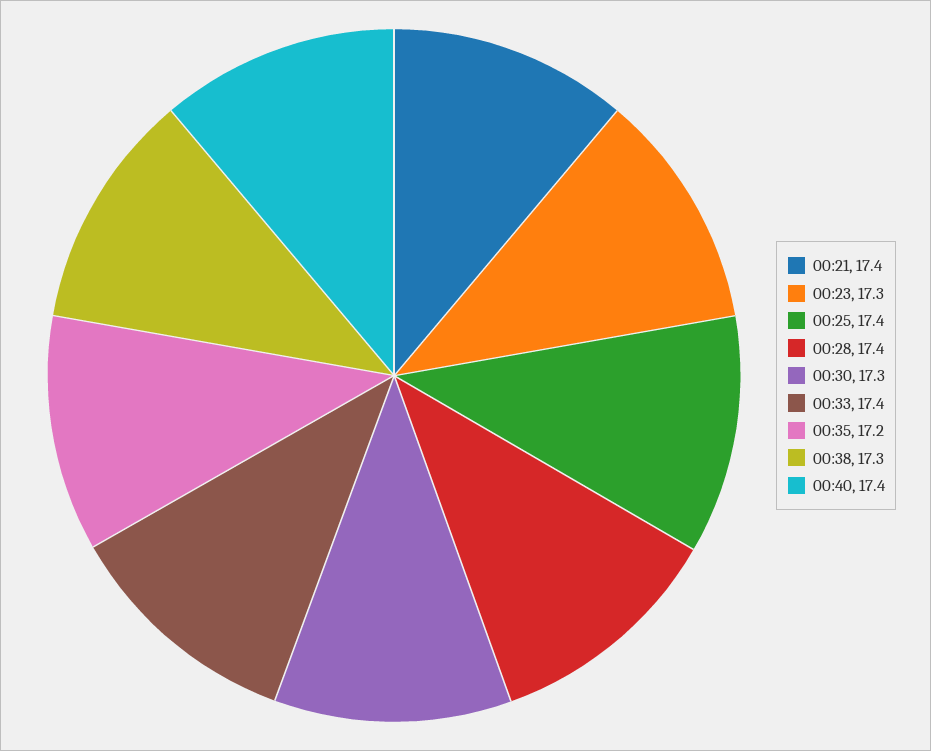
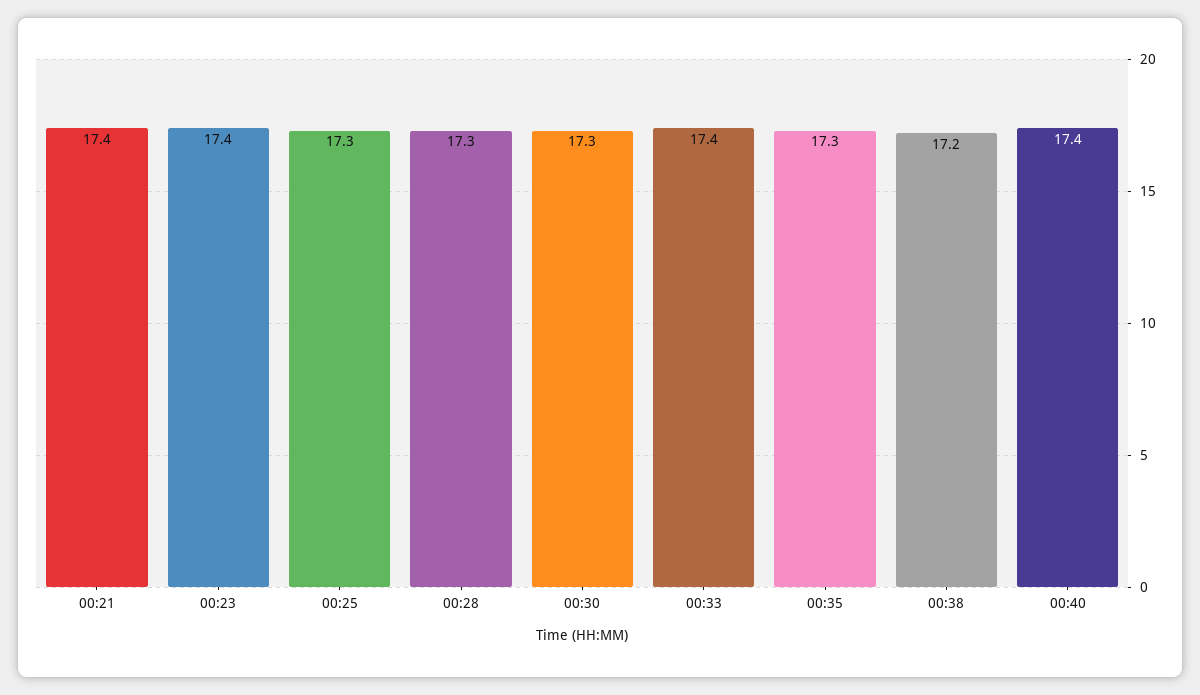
  {
    "00:21": 17.4,
-   "00:23": 17.3,
+   "00:23": 17.4,
-   "00:25": 17.4,
+   "00:25": 17.3,
-   "00:28": 17.4,
+   "00:28": 17.3,
    "00:30": 17.3,
    "00:33": 17.4,
-   "00:35": 17.2,
+   "00:35": 17.3,
-   "00:38": 17.3,
+   "00:38": 17.2,
    "00:40": 17.4
  }

